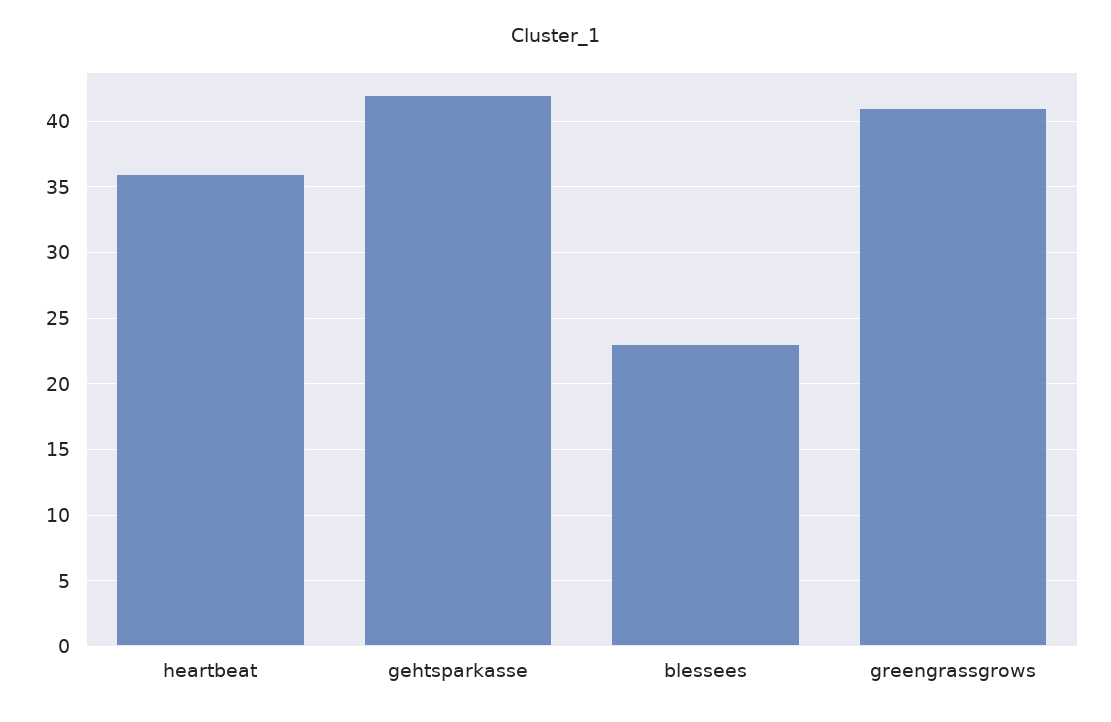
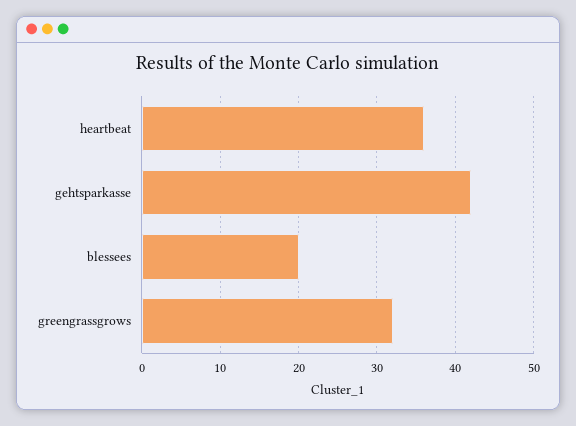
  {
    "heartbeat": 36,
    "gehtsparkasse": 42,
-   "blessees": 23,
+   "blessees": 20,
-   "greengrassgrows": 41
+   "greengrassgrows": 32
  }

